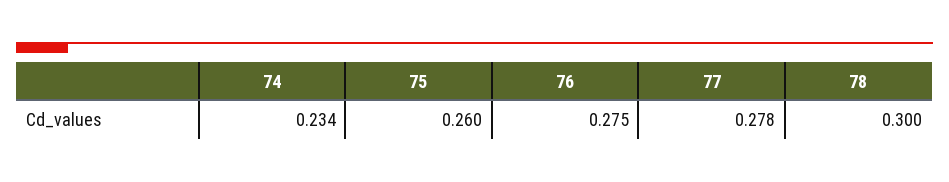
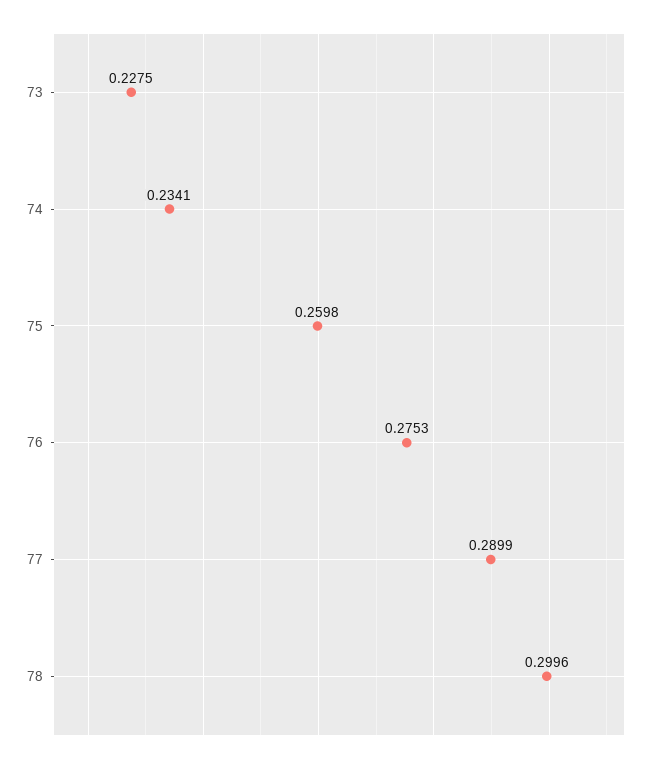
  {
    "74": 0.2341,
    "75": 0.2598,
    "76": 0.2753,
-   "77": 0.278,
+   "77": 0.2899,
-   "78": 0.2996
+   "78": 0.2996,
+   "73": 0.2275
  }

